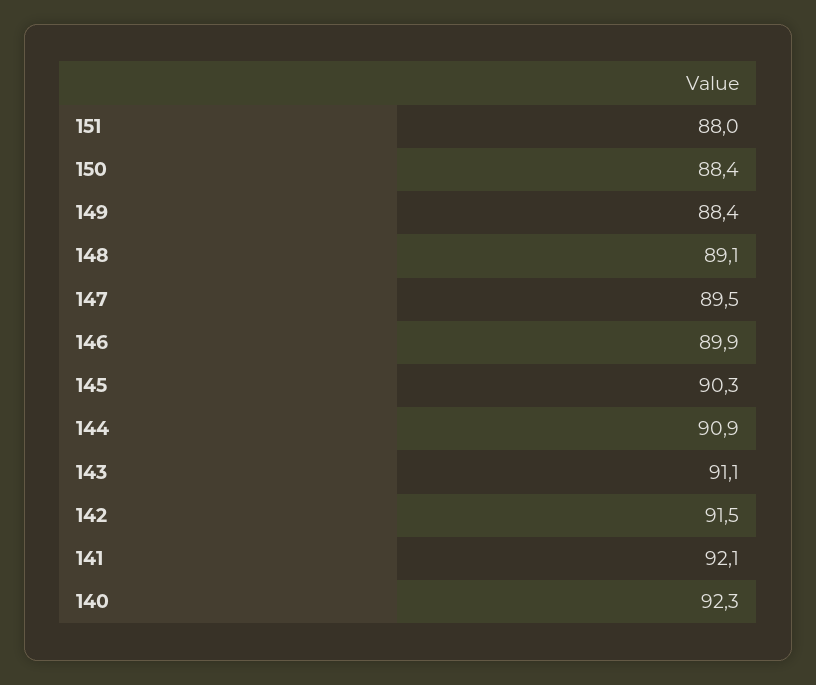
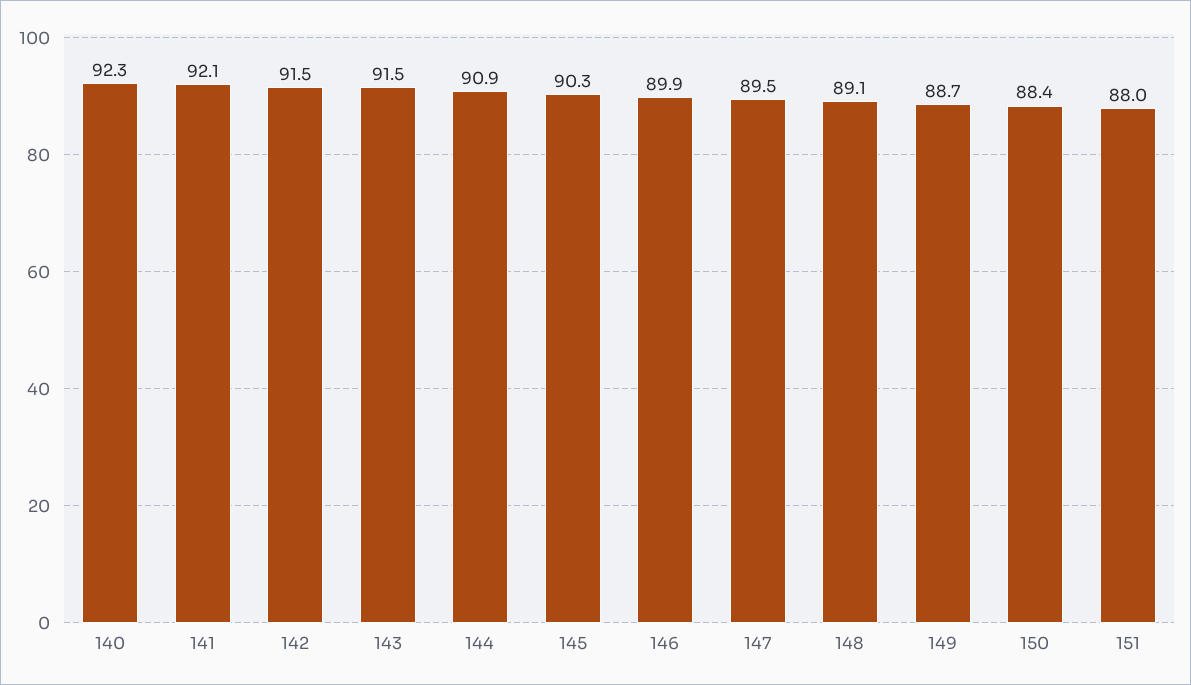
  {
    "151": 88,
    "150": 88.4,
-   "149": 88.4,
+   "149": 88.7,
    "148": 89.1,
    "147": 89.5,
    "146": 89.9,
    "145": 90.3,
    "144": 90.9,
-   "143": 91.1,
+   "143": 91.5,
    "142": 91.5,
    "141": 92.1,
    "140": 92.3
  }

